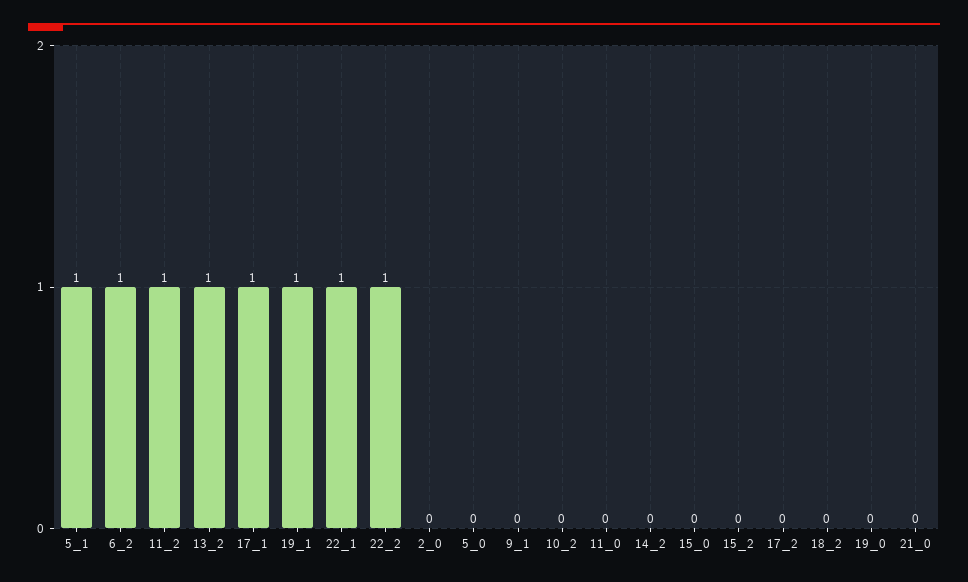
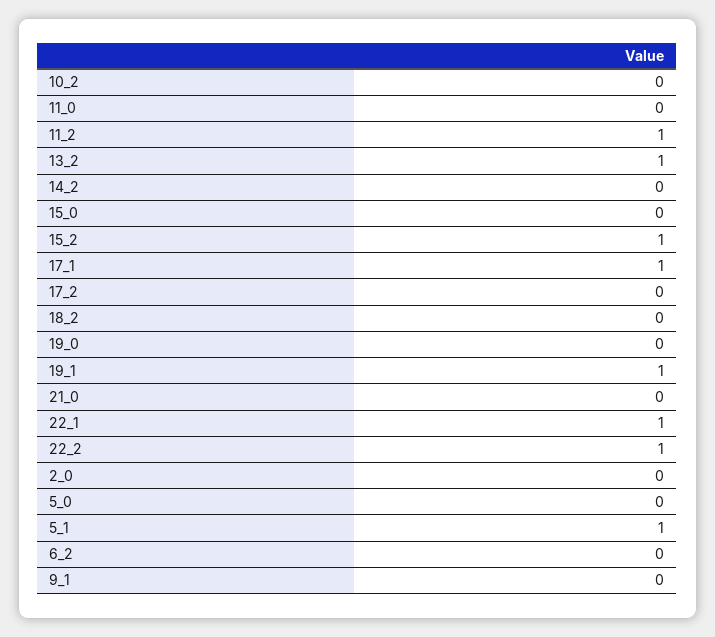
  {
    "5_1": 1,
-   "6_2": 1,
+   "6_2": 0,
    "11_2": 1,
    "13_2": 1,
    "17_1": 1,
    "19_1": 1,
    "22_1": 1,
    "22_2": 1,
    "2_0": 0,
    "5_0": 0,
    "9_1": 0,
    "10_2": 0,
    "11_0": 0,
    "14_2": 0,
    "15_0": 0,
-   "15_2": 0,
+   "15_2": 1,
    "17_2": 0,
    "18_2": 0,
    "19_0": 0,
    "21_0": 0
  }

